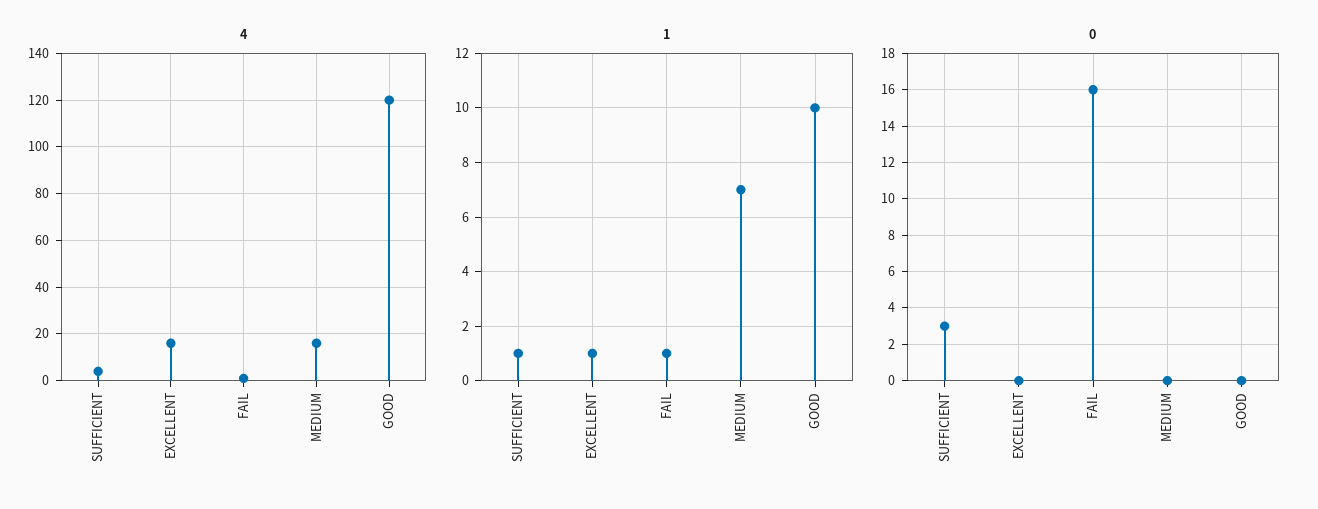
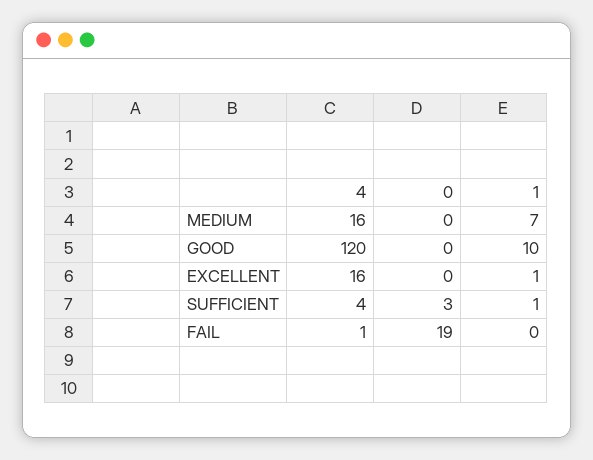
  {
    "4": {
      "SUFFICIENT": 4,
      "EXCELLENT": 16,
      "FAIL": 1,
      "MEDIUM": 16,
      "GOOD": 120
    },
    "1": {
      "SUFFICIENT": 1,
      "EXCELLENT": 1,
-     "FAIL": 1,
+     "FAIL": 0,
      "MEDIUM": 7,
      "GOOD": 10
    },
    "0": {
      "SUFFICIENT": 3,
      "EXCELLENT": 0,
-     "FAIL": 16,
+     "FAIL": 19,
      "MEDIUM": 0,
      "GOOD": 0
    }
  }

